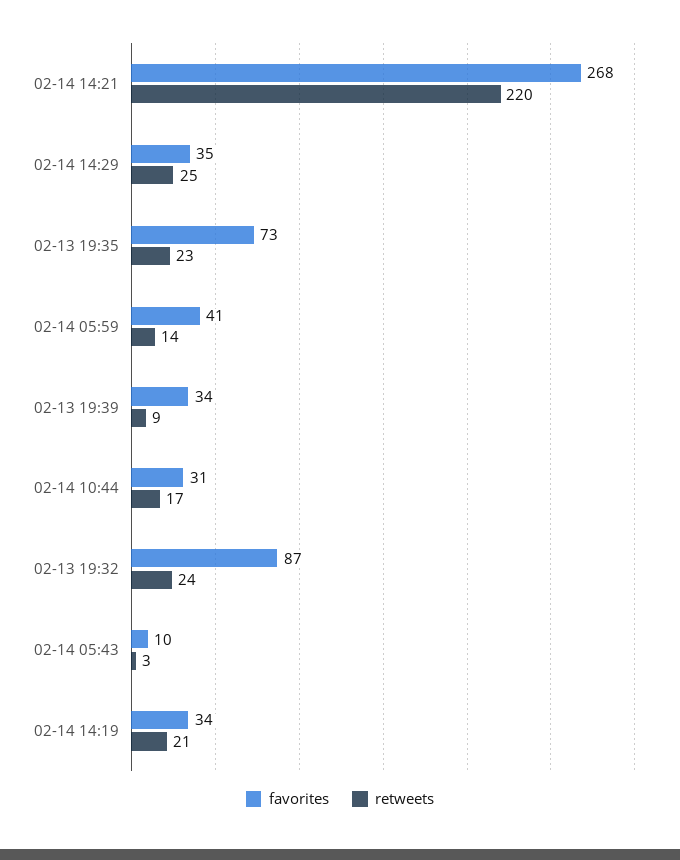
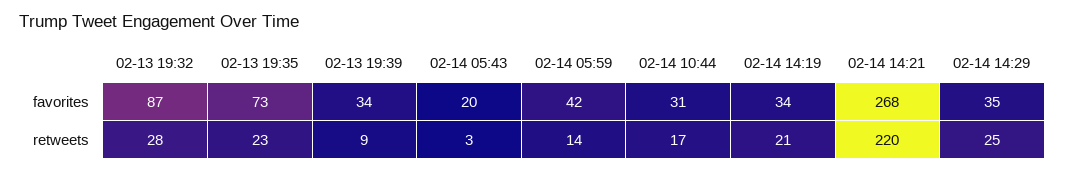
  {
    "favorites": {
      "02-14 14:21": 268,
      "02-14 14:29": 35,
      "02-13 19:35": 73,
-     "02-14 05:59": 41,
+     "02-14 05:59": 42,
      "02-13 19:39": 34,
      "02-14 10:44": 31,
      "02-13 19:32": 87,
-     "02-14 05:43": 10,
+     "02-14 05:43": 20,
      "02-14 14:19": 34
    },
    "retweets": {
      "02-14 14:21": 220,
      "02-14 14:29": 25,
      "02-13 19:35": 23,
      "02-14 05:59": 14,
      "02-13 19:39": 9,
      "02-14 10:44": 17,
-     "02-13 19:32": 24,
+     "02-13 19:32": 28,
      "02-14 05:43": 3,
      "02-14 14:19": 21
    }
  }

